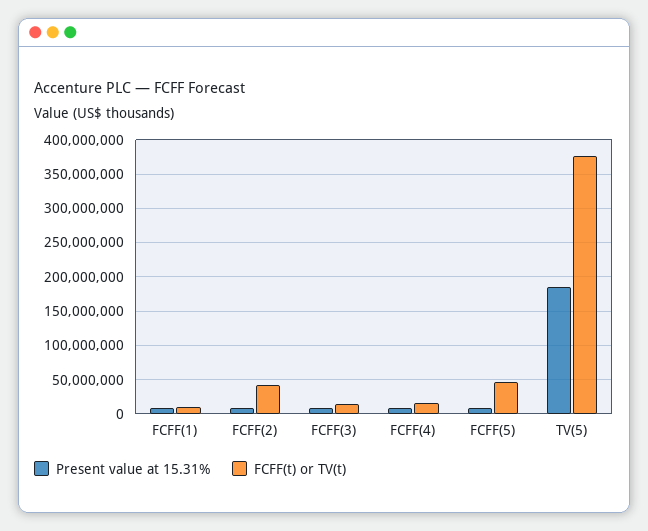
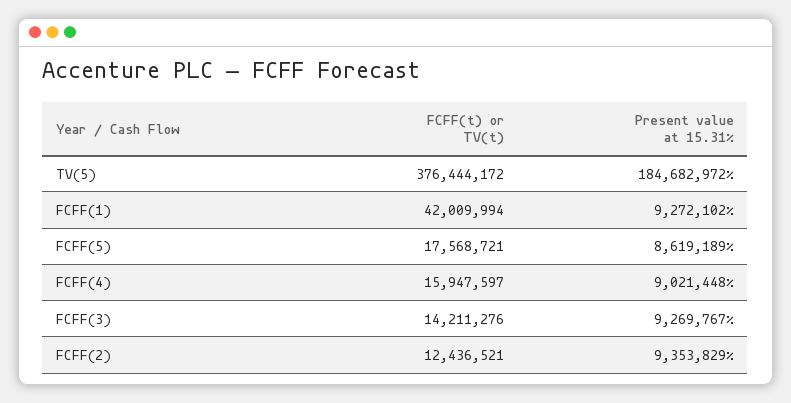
  {
    "Present value at 15.31%": {
      "FCFF(1)": 9272102,
      "FCFF(2)": 9353829,
      "FCFF(3)": 9269767,
      "FCFF(4)": 9021448,
      "FCFF(5)": 8619189,
      "TV(5)": 184682972
    },
    "FCFF(t) or TV(t)": {
-     "FCFF(1)": 10000000,
+     "FCFF(1)": 42009994,
-     "FCFF(2)": 40000000,
+     "FCFF(2)": 12436521,
      "FCFF(3)": 14211276,
      "FCFF(4)": 15947597,
-     "FCFF(5)": 50000000,
+     "FCFF(5)": 17568721,
      "TV(5)": 376444172
    }
  }

